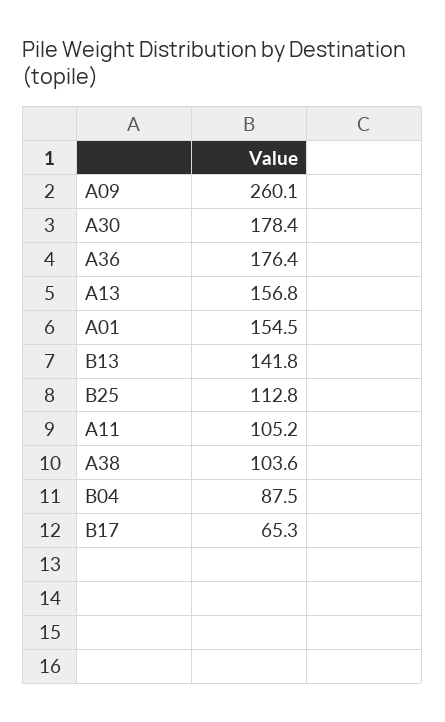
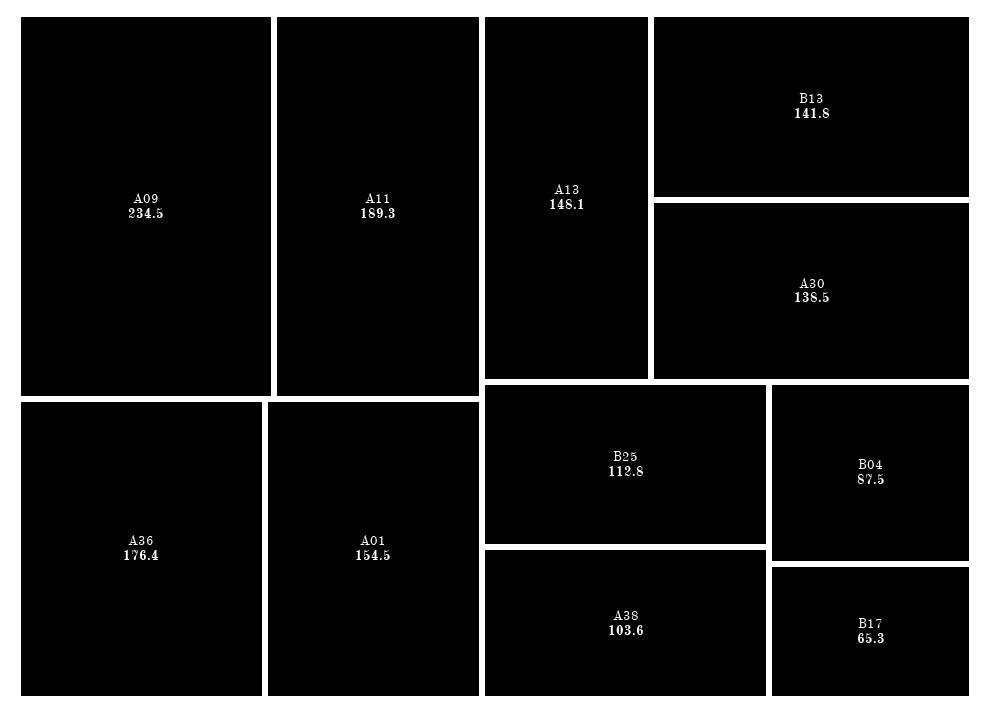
  {
-   "A09": 260.1,
+   "A09": 234.5,
-   "A30": 178.4,
+   "A30": 138.5,
    "A36": 176.4,
-   "A13": 156.8,
+   "A13": 148.1,
    "A01": 154.5,
    "B13": 141.8,
    "B25": 112.8,
-   "A11": 105.2,
+   "A11": 189.3,
    "A38": 103.6,
    "B04": 87.5,
    "B17": 65.3
  }

